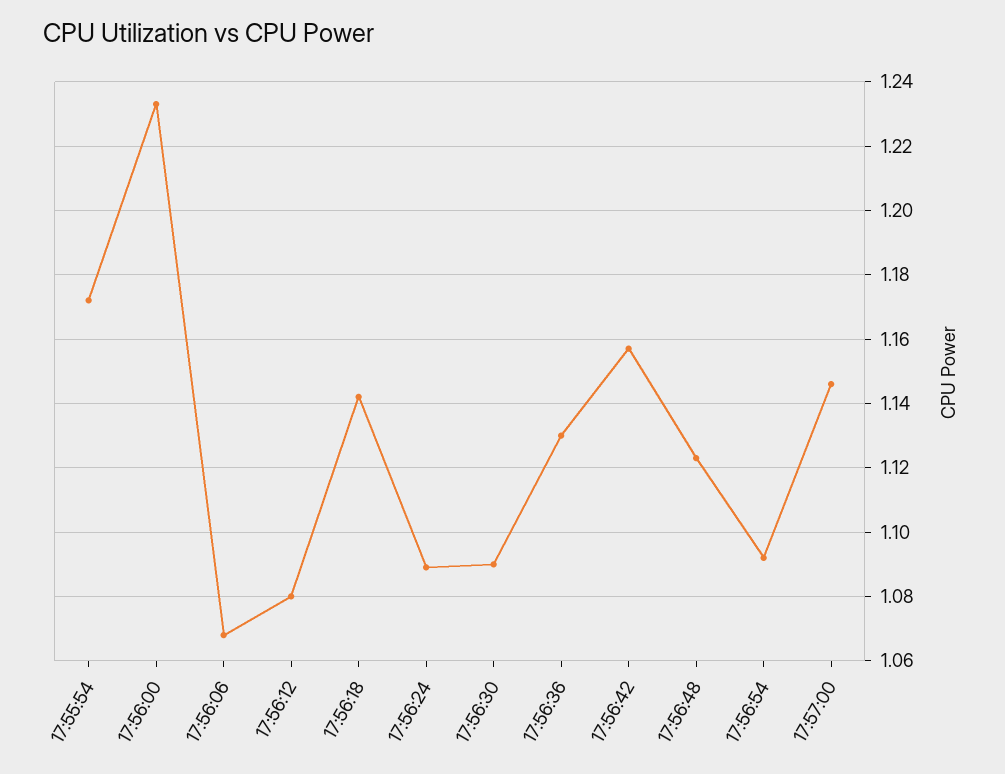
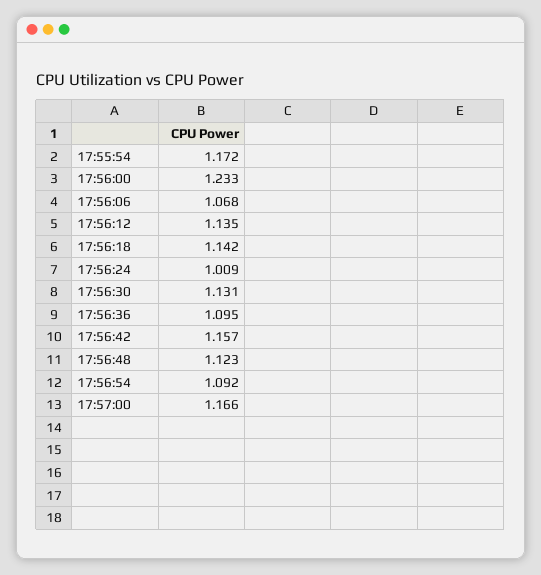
  {
    "17:55:54": 1.172,
    "17:56:00": 1.233,
    "17:56:06": 1.068,
-   "17:56:12": 1.08,
+   "17:56:12": 1.135,
    "17:56:18": 1.142,
-   "17:56:24": 1.09,
+   "17:56:24": 1.009,
-   "17:56:30": 1.09,
+   "17:56:30": 1.131,
-   "17:56:36": 1.13,
+   "17:56:36": 1.095,
    "17:56:42": 1.157,
    "17:56:48": 1.123,
    "17:56:54": 1.092,
-   "17:57:00": 1.145
+   "17:57:00": 1.166
  }

